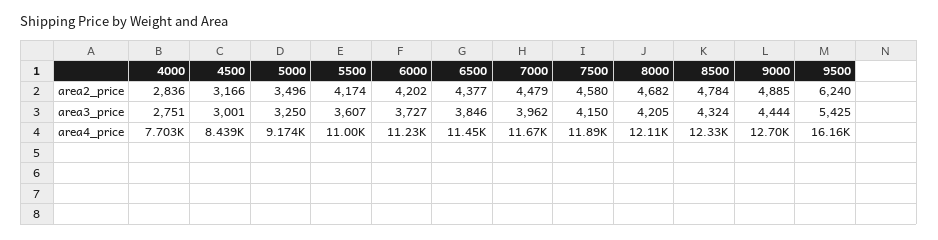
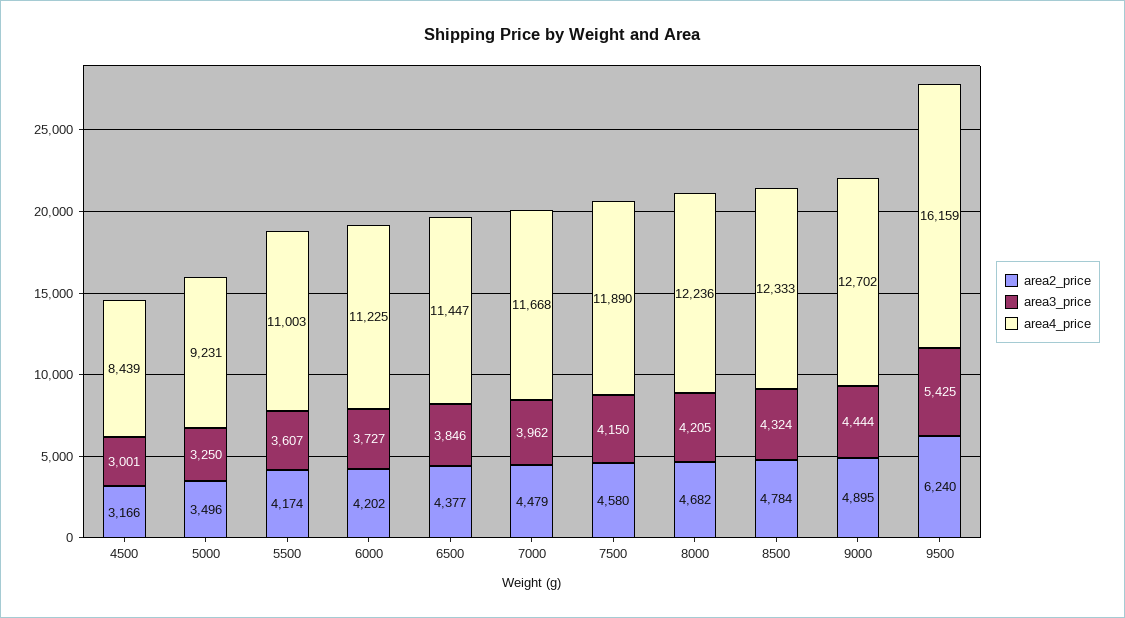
  {
    "area2_price": {
-     "4000": 2836,
      "4500": 3166,
      "5000": 3496,
      "5500": 4174,
      "6000": 4202,
      "6500": 4377,
      "7000": 4479,
      "7500": 4580,
      "8000": 4682,
      "8500": 4784,
-     "9000": 4885,
+     "9000": 4895,
      "9500": 6240
    },
    "area3_price": {
-     "4000": 2751,
      "4500": 3001,
      "5000": 3250,
      "5500": 3607,
      "6000": 3727,
      "6500": 3846,
      "7000": 3962,
      "7500": 4150,
      "8000": 4205,
      "8500": 4324,
      "9000": 4444,
      "9500": 5425
    },
    "area4_price": {
-     "4000": 7703,
      "4500": 8439,
-     "5000": 9174,
+     "5000": 9231,
      "5500": 11003,
      "6000": 11225,
      "6500": 11447,
      "7000": 11668,
      "7500": 11890,
-     "8000": 12110,
+     "8000": 12236,
      "8500": 12333,
      "9000": 12702,
      "9500": 16159
    }
  }

